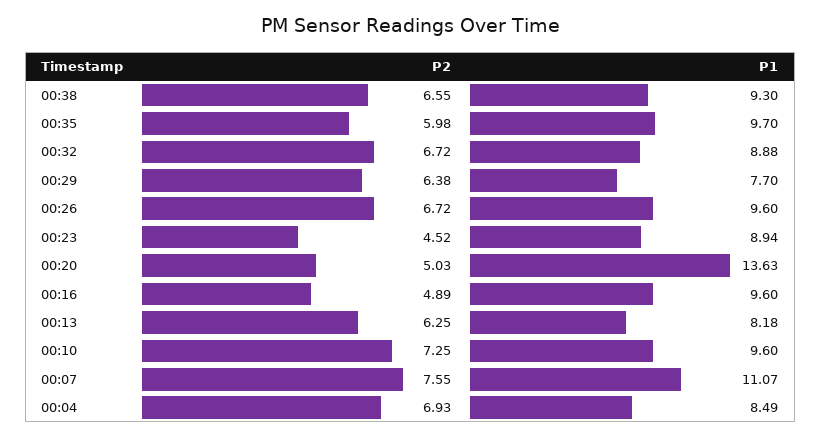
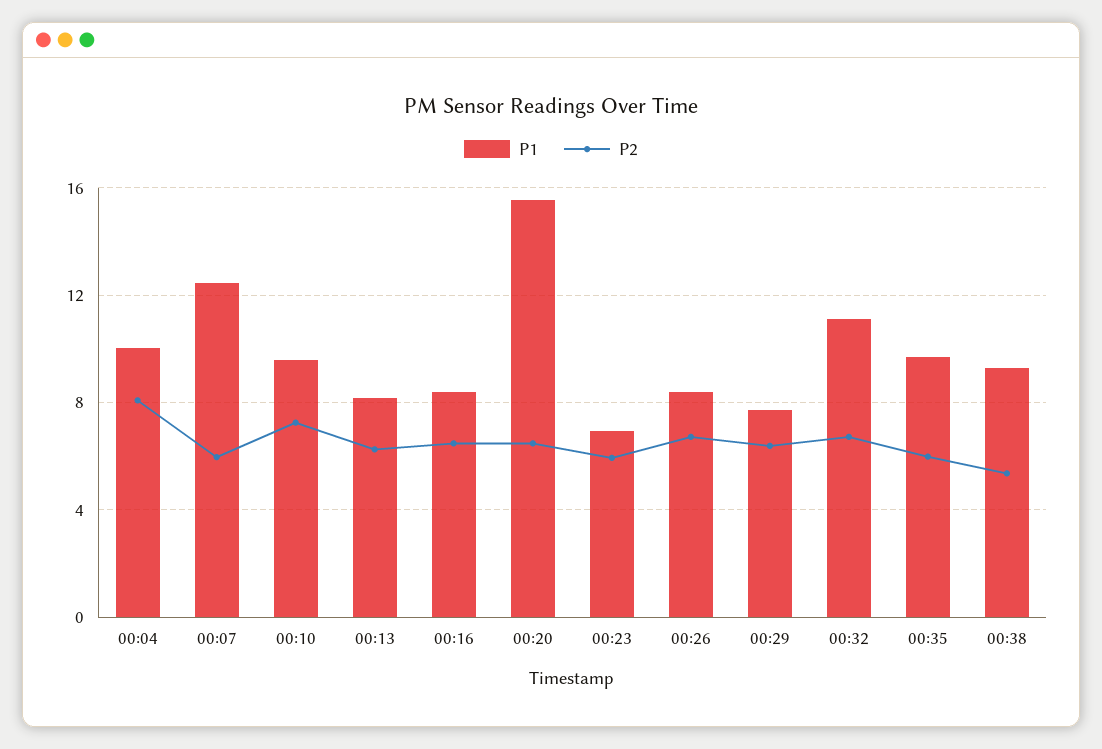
  {
    "P2": {
-     "00:38": 6.55,
+     "00:38": 5.5,
      "00:35": 5.98,
      "00:32": 6.72,
      "00:29": 6.38,
      "00:26": 6.72,
-     "00:23": 4.52,
+     "00:23": 6,
-     "00:20": 5.03,
+     "00:20": 6.5,
-     "00:16": 4.89,
+     "00:16": 6.5,
      "00:13": 6.25,
      "00:10": 7.25,
-     "00:07": 7.55,
+     "00:07": 6,
-     "00:04": 6.93
+     "00:04": 8
    },
    "P1": {
      "00:38": 9.3,
      "00:35": 9.7,
-     "00:32": 8.88,
+     "00:32": 11,
      "00:29": 7.7,
-     "00:26": 9.6,
+     "00:26": 8.5,
-     "00:23": 8.94,
+     "00:23": 7,
-     "00:20": 13.63,
+     "00:20": 15.5,
-     "00:16": 9.6,
+     "00:16": 8.5,
      "00:13": 8.18,
      "00:10": 9.6,
-     "00:07": 11.07,
+     "00:07": 12.5,
-     "00:04": 8.49
+     "00:04": 10
    }
  }

